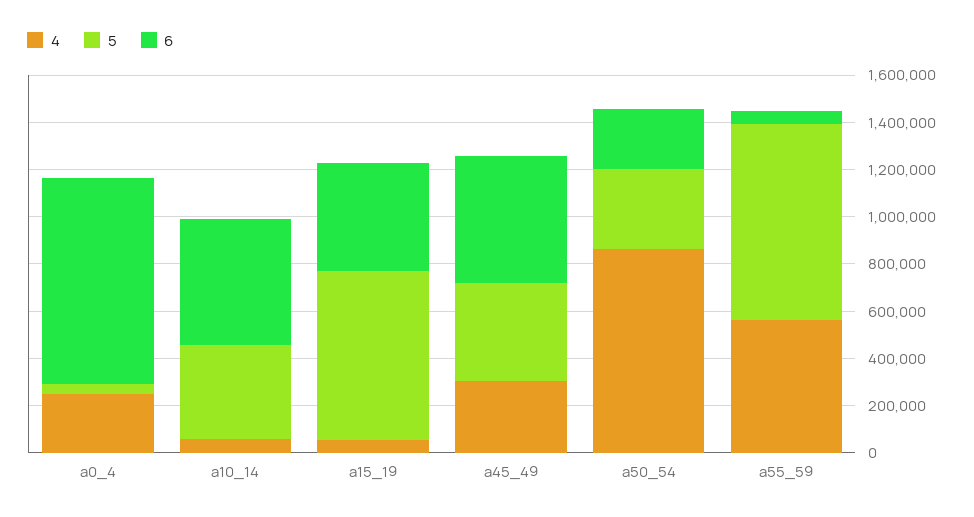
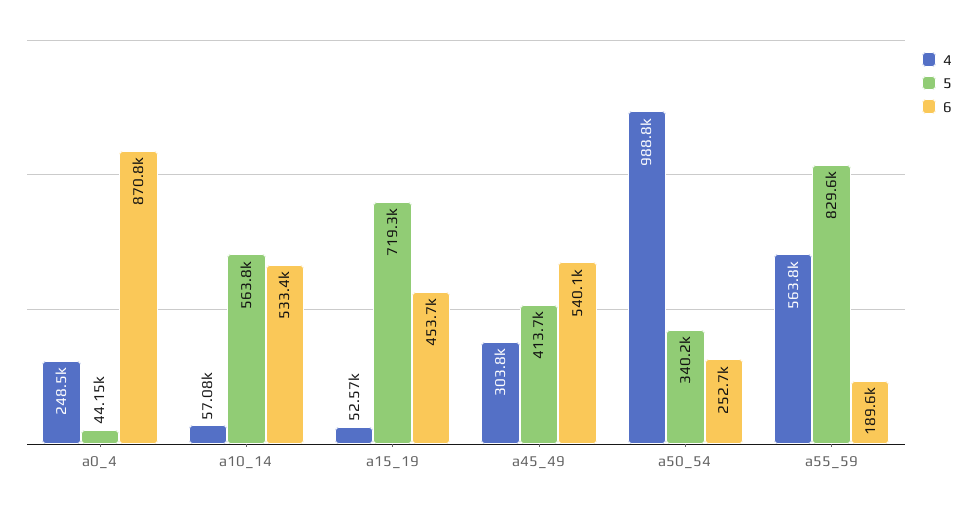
  {
    "4": {
      "a0_4": 248500,
      "a10_14": 57080,
      "a15_19": 52570,
      "a45_49": 303800,
-     "a50_54": 850000,
+     "a50_54": 988800,
      "a55_59": 563800
    },
    "5": {
      "a0_4": 44150,
-     "a10_14": 400000,
+     "a10_14": 563800,
      "a15_19": 719300,
      "a45_49": 413700,
      "a50_54": 340200,
      "a55_59": 829600
    },
    "6": {
      "a0_4": 870800,
      "a10_14": 533400,
      "a15_19": 453700,
      "a45_49": 540100,
      "a50_54": 252700,
-     "a55_59": 50000
+     "a55_59": 189600
    }
  }

